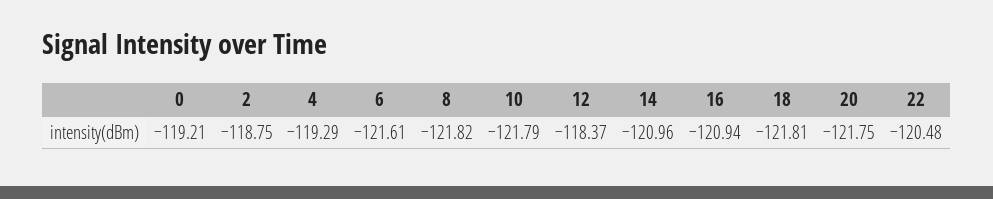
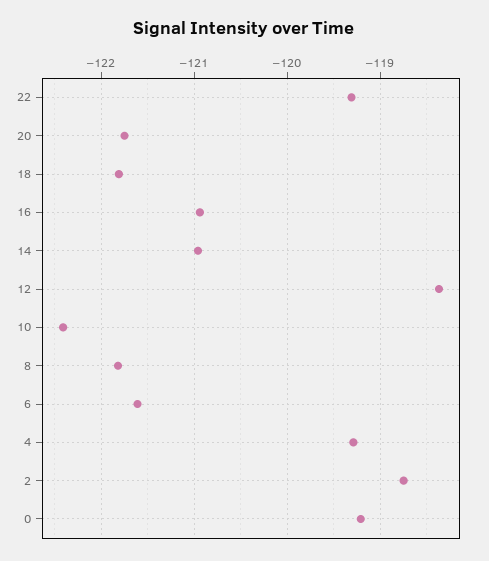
  {
    "0": -119.21,
    "2": -118.75,
    "4": -119.29,
    "6": -121.61,
    "8": -121.82,
-   "10": -121.79,
+   "10": -122.4,
    "12": -118.37,
    "14": -120.96,
    "16": -120.94,
    "18": -121.81,
    "20": -121.75,
-   "22": -120.48
+   "22": -119.3
  }

